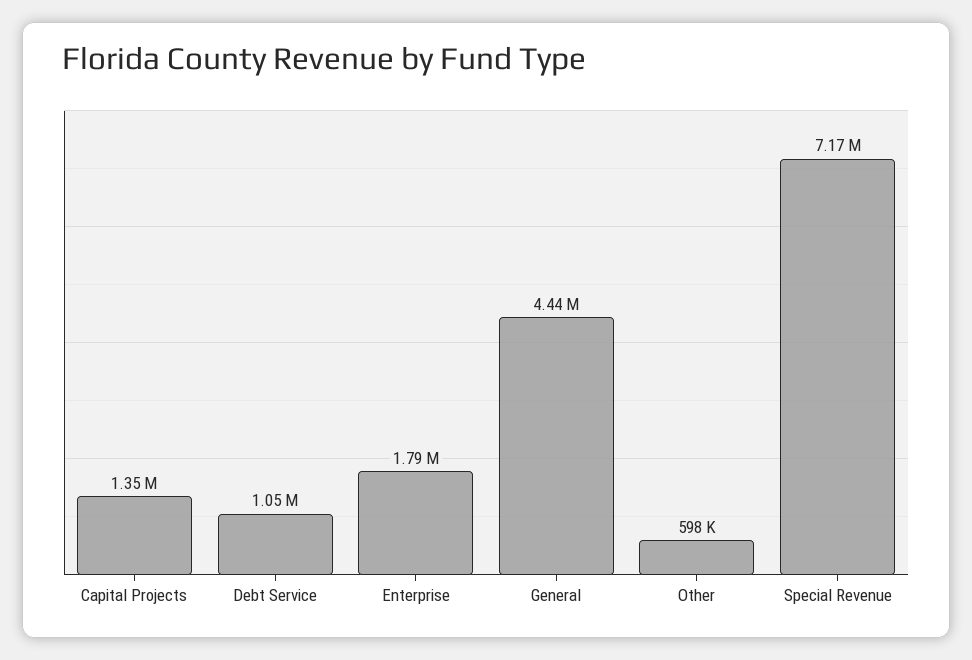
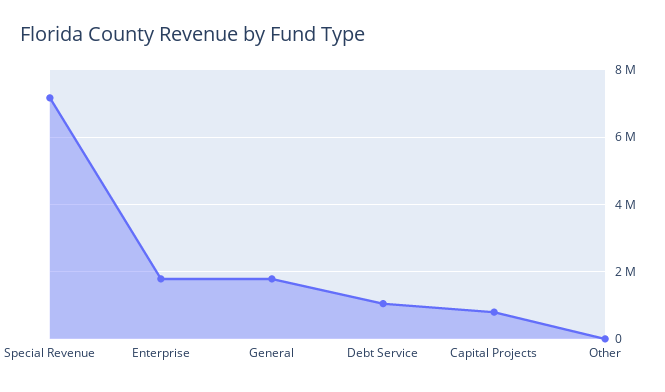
  {
-   "Capital Projects": 1350000,
+   "Capital Projects": 800000,
    "Debt Service": 1050000,
    "Enterprise": 1790000,
-   "General": 4440000,
+   "General": 1800000,
-   "Other": 598000,
+   "Other": 0,
    "Special Revenue": 7170000
  }

